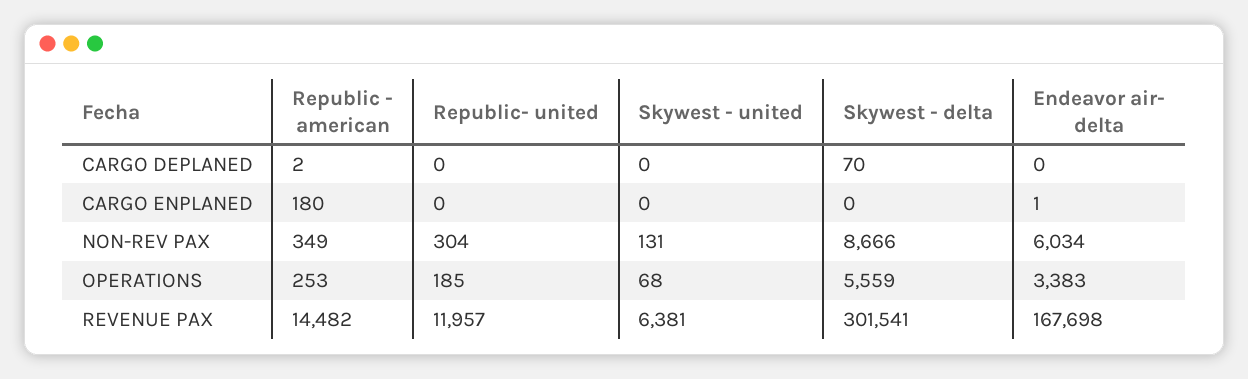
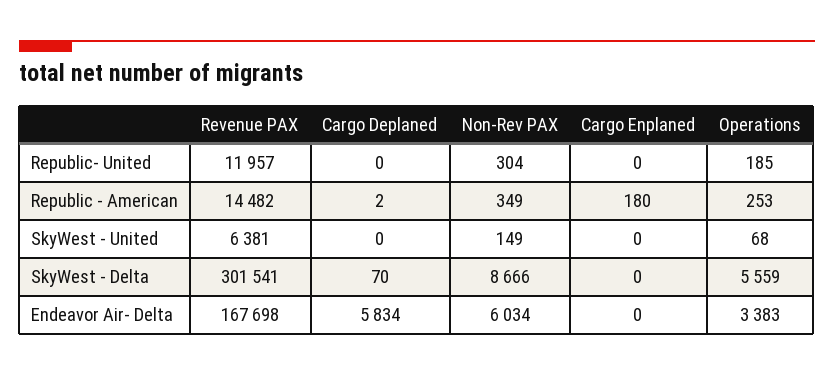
  {
    "Republic - american": {
      "CARGO DEPLANED": 2,
      "CARGO ENPLANED": 180,
      "NON-REV PAX": 349,
      "OPERATIONS": 253,
      "REVENUE PAX": 14482
    },
    "Republic- united": {
      "CARGO DEPLANED": 0,
      "CARGO ENPLANED": 0,
      "NON-REV PAX": 304,
      "OPERATIONS": 185,
      "REVENUE PAX": 11957
    },
    "Skywest - united": {
      "CARGO DEPLANED": 0,
      "CARGO ENPLANED": 0,
-     "NON-REV PAX": 131,
+     "NON-REV PAX": 149,
      "OPERATIONS": 68,
      "REVENUE PAX": 6381
    },
    "Skywest - delta": {
      "CARGO DEPLANED": 70,
      "CARGO ENPLANED": 0,
      "NON-REV PAX": 8666,
      "OPERATIONS": 5559,
      "REVENUE PAX": 301541
    },
    "Endeavor air- delta": {
-     "CARGO DEPLANED": 0,
+     "CARGO DEPLANED": 5834,
-     "CARGO ENPLANED": 1,
+     "CARGO ENPLANED": 0,
      "NON-REV PAX": 6034,
      "OPERATIONS": 3383,
      "REVENUE PAX": 167698
    }
  }

